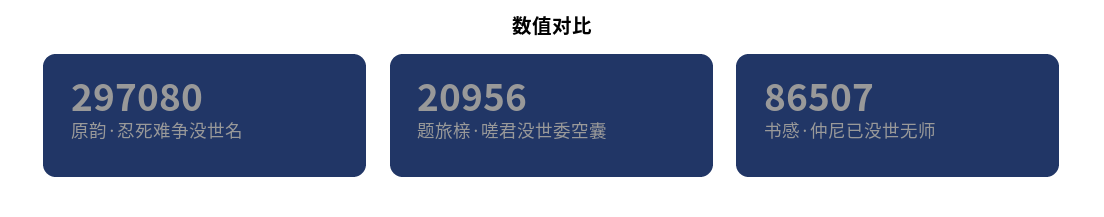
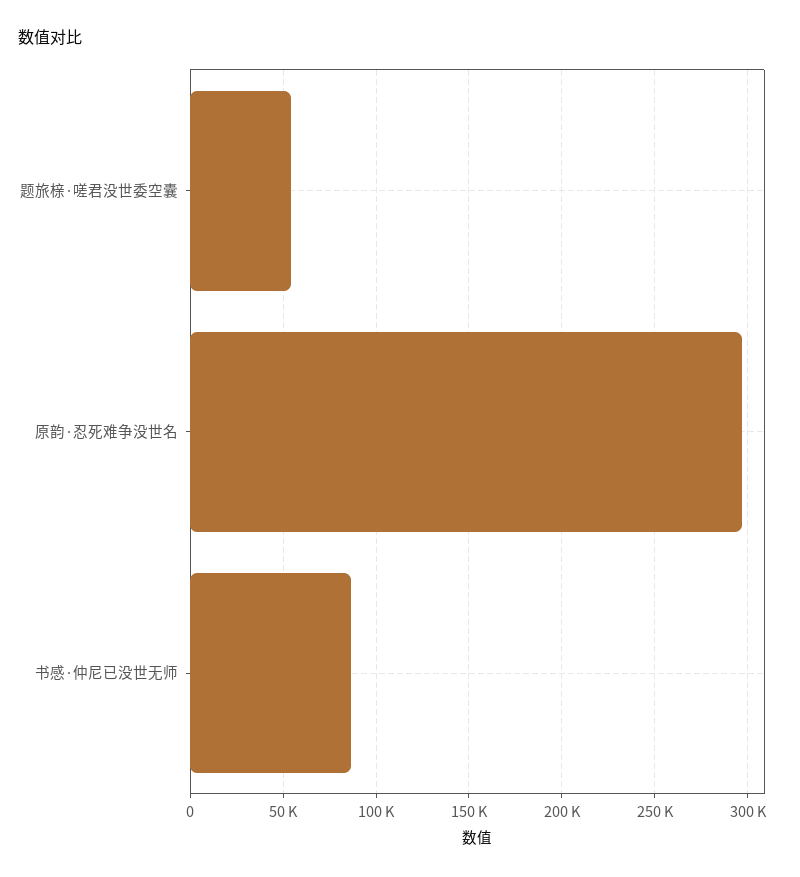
  {
    "原韵·忍死难争没世名": 297080,
-   "题旅榇·嗟君没世委空囊": 20956,
+   "题旅榇·嗟君没世委空囊": 55000,
    "书感·仲尼已没世无师": 86507
  }

